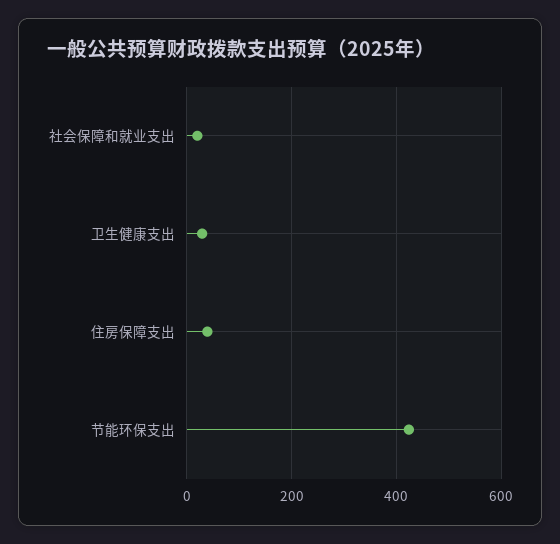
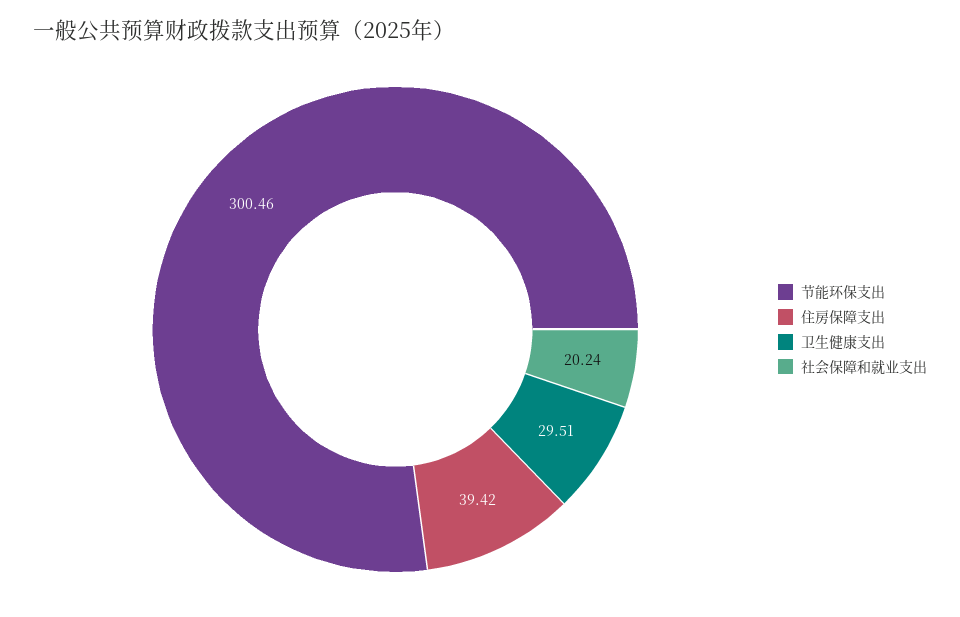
  {
    "社会保障和就业支出": 20.24,
    "卫生健康支出": 29.51,
    "住房保障支出": 39.42,
-   "节能环保支出": 420
+   "节能环保支出": 300.46
  }

